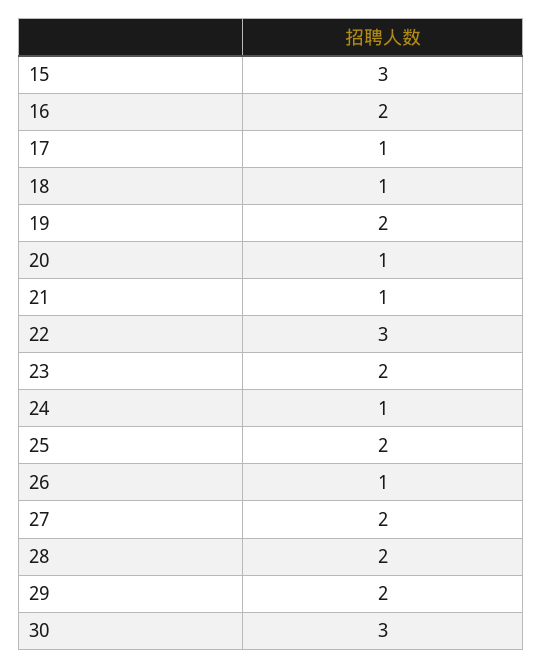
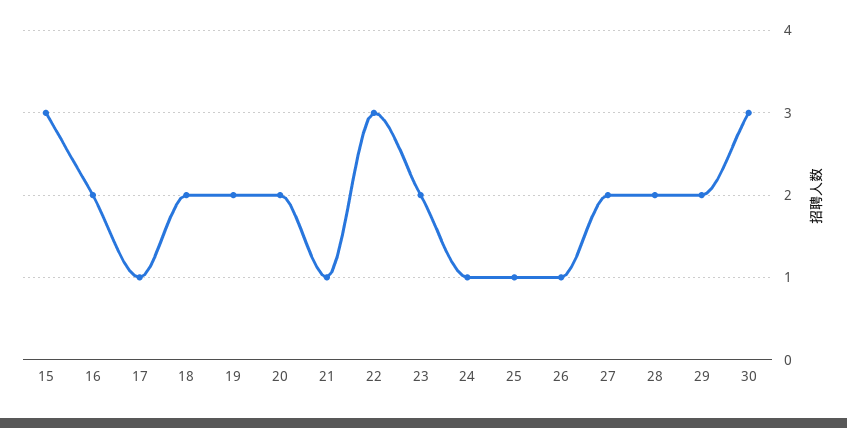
  {
    "15": 3,
    "16": 2,
    "17": 1,
-   "18": 1,
+   "18": 2,
    "19": 2,
-   "20": 1,
+   "20": 2,
    "21": 1,
    "22": 3,
    "23": 2,
    "24": 1,
-   "25": 2,
+   "25": 1,
    "26": 1,
    "27": 2,
    "28": 2,
    "29": 2,
    "30": 3
  }

